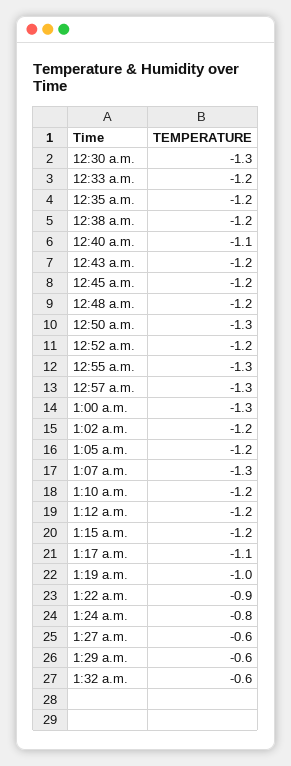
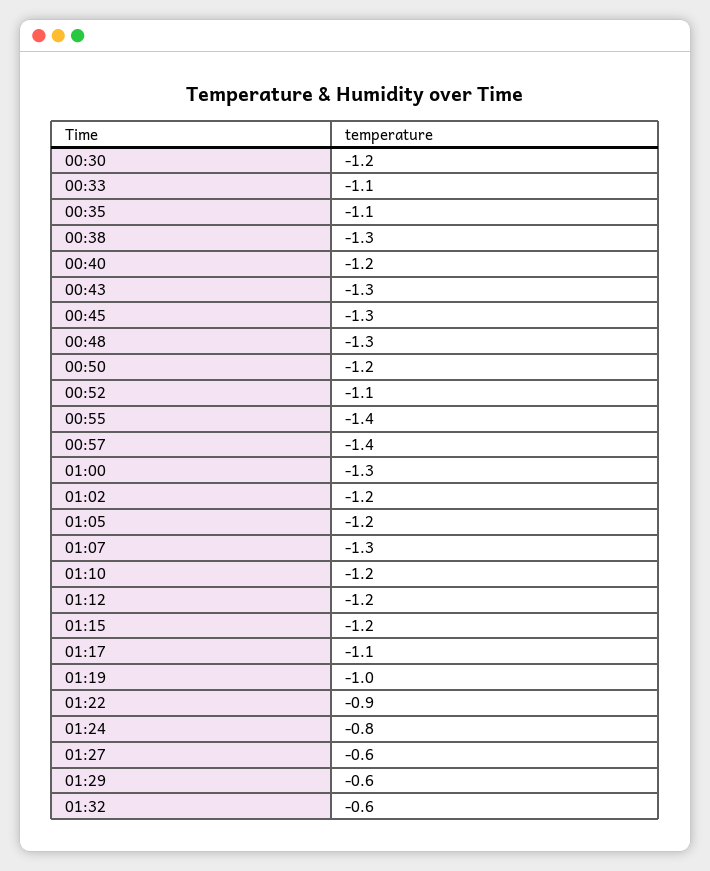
  {
-   "12:30 a.m.": -1.3,
+   "12:30 a.m.": -1.2,
-   "12:33 a.m.": -1.2,
+   "12:33 a.m.": -1.1,
-   "12:35 a.m.": -1.2,
+   "12:35 a.m.": -1.1,
-   "12:38 a.m.": -1.2,
+   "12:38 a.m.": -1.3,
-   "12:40 a.m.": -1.1,
+   "12:40 a.m.": -1.2,
-   "12:43 a.m.": -1.2,
+   "12:43 a.m.": -1.3,
-   "12:45 a.m.": -1.2,
+   "12:45 a.m.": -1.3,
-   "12:48 a.m.": -1.2,
+   "12:48 a.m.": -1.3,
-   "12:50 a.m.": -1.3,
+   "12:50 a.m.": -1.2,
-   "12:52 a.m.": -1.2,
+   "12:52 a.m.": -1.1,
-   "12:55 a.m.": -1.3,
+   "12:55 a.m.": -1.4,
-   "12:57 a.m.": -1.3,
+   "12:57 a.m.": -1.4,
    "1:00 a.m.": -1.3,
    "1:02 a.m.": -1.2,
    "1:05 a.m.": -1.2,
    "1:07 a.m.": -1.3,
    "1:10 a.m.": -1.2,
    "1:12 a.m.": -1.2,
    "1:15 a.m.": -1.2,
    "1:17 a.m.": -1.1,
    "1:19 a.m.": -1,
    "1:22 a.m.": -0.9,
    "1:24 a.m.": -0.8,
    "1:27 a.m.": -0.6,
    "1:29 a.m.": -0.6,
    "1:32 a.m.": -0.6
  }

